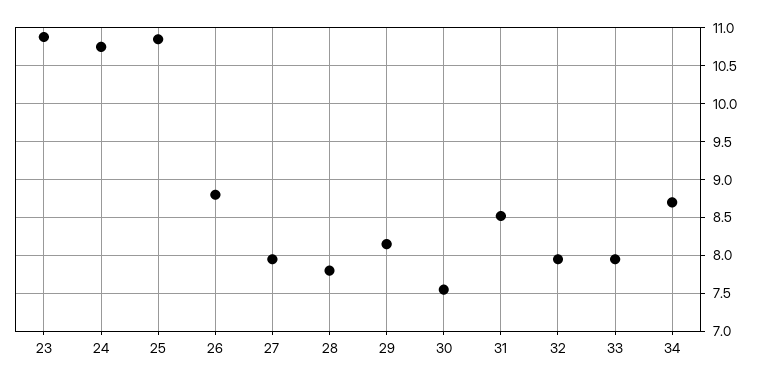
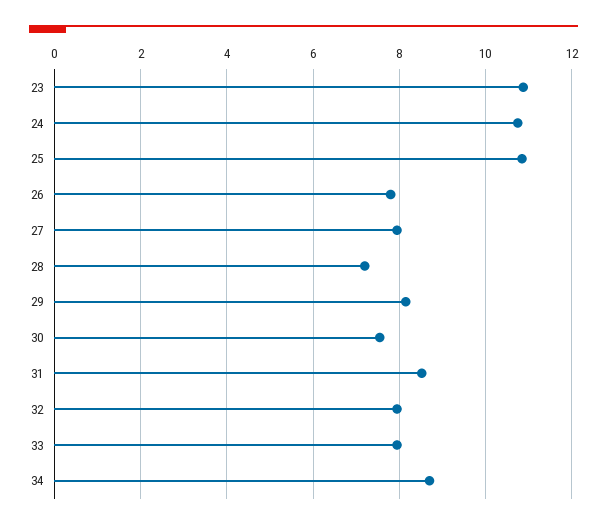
  {
    "23": 10.9,
    "24": 10.8,
    "25": 10.9,
-   "26": 8.8,
+   "26": 7.8,
    "27": 8,
-   "28": 7.8,
+   "28": 7.2,
    "29": 8.2,
    "30": 7.6,
    "31": 8.5,
    "32": 8,
    "33": 8,
    "34": 8.7
  }

